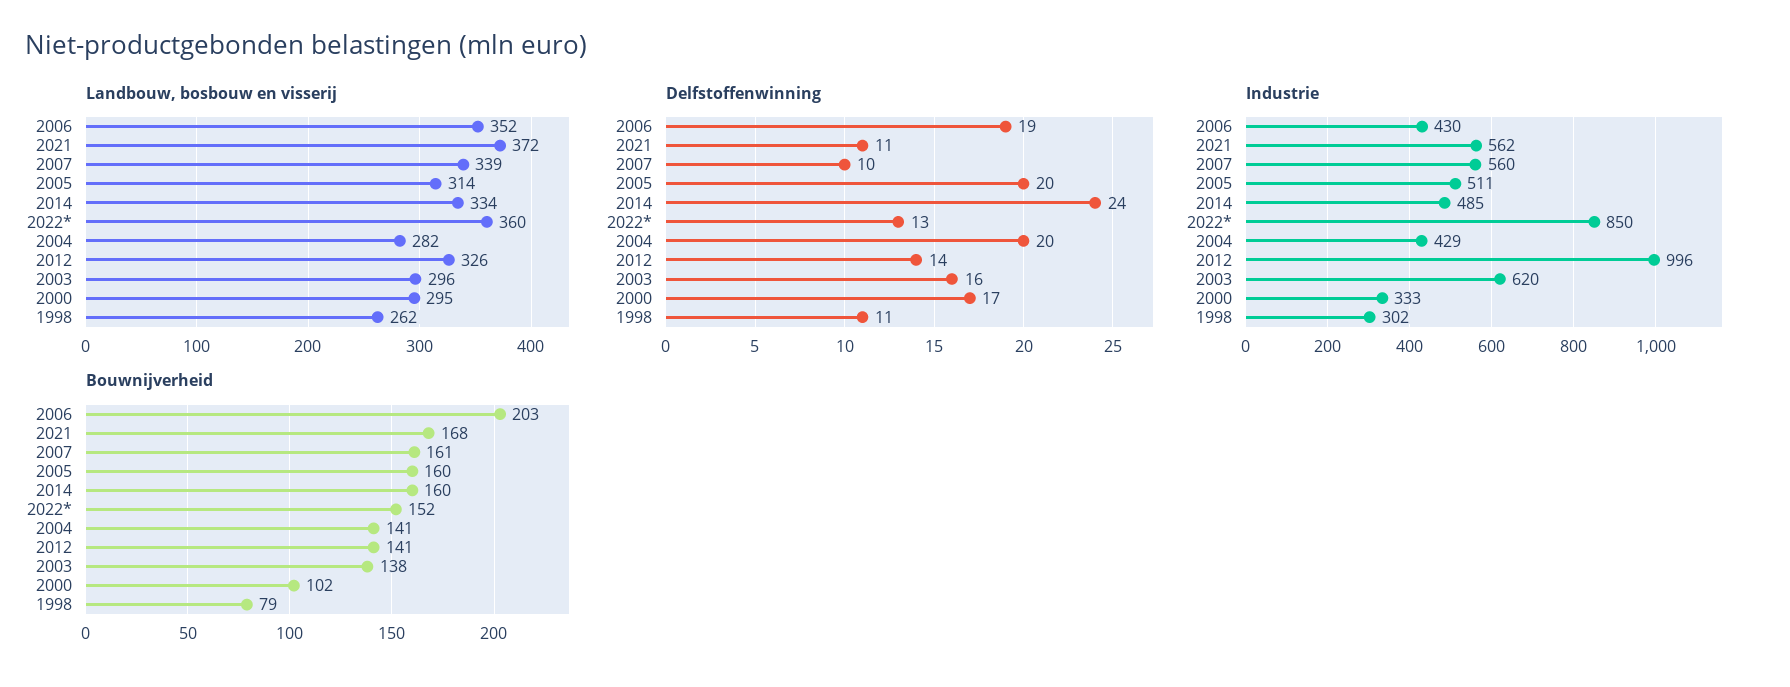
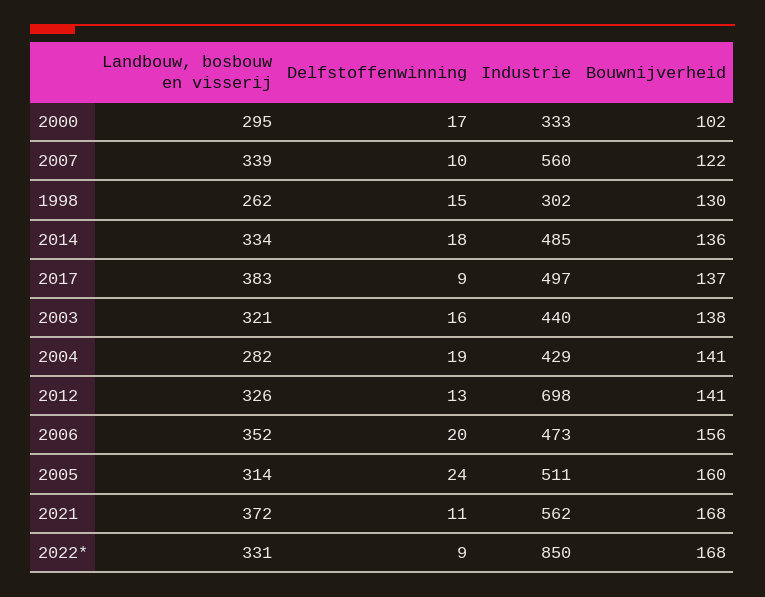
  {
    "Landbouw, bosbouw en visserij": {
      "2006": 352,
      "2021": 372,
      "2007": 339,
      "2005": 314,
      "2014": 334,
-     "2022*": 360,
+     "2022*": 331,
      "2004": 282,
      "2012": 326,
-     "2003": 296,
+     "2003": 321,
      "2000": 295,
-     "1998": 262
+     "1998": 262,
+     "2017": 383
    },
    "Delfstoffenwinning": {
-     "2006": 19,
+     "2006": 20,
      "2021": 11,
      "2007": 10,
-     "2005": 20,
+     "2005": 24,
-     "2014": 24,
+     "2014": 18,
-     "2022*": 13,
+     "2022*": 9,
-     "2004": 20,
+     "2004": 19,
-     "2012": 14,
+     "2012": 13,
      "2003": 16,
      "2000": 17,
-     "1998": 11
+     "1998": 15,
+     "2017": 9
    },
    "Industrie": {
-     "2006": 430,
+     "2006": 473,
      "2021": 562,
      "2007": 560,
      "2005": 511,
      "2014": 485,
      "2022*": 850,
      "2004": 429,
-     "2012": 996,
+     "2012": 698,
-     "2003": 620,
+     "2003": 440,
      "2000": 333,
-     "1998": 302
+     "1998": 302,
+     "2017": 497
    },
    "Bouwnijverheid": {
-     "2006": 203,
+     "2006": 156,
      "2021": 168,
-     "2007": 161,
+     "2007": 122,
      "2005": 160,
-     "2014": 160,
+     "2014": 136,
-     "2022*": 152,
+     "2022*": 168,
      "2004": 141,
      "2012": 141,
      "2003": 138,
      "2000": 102,
-     "1998": 79
+     "1998": 130,
+     "2017": 137
    }
  }

